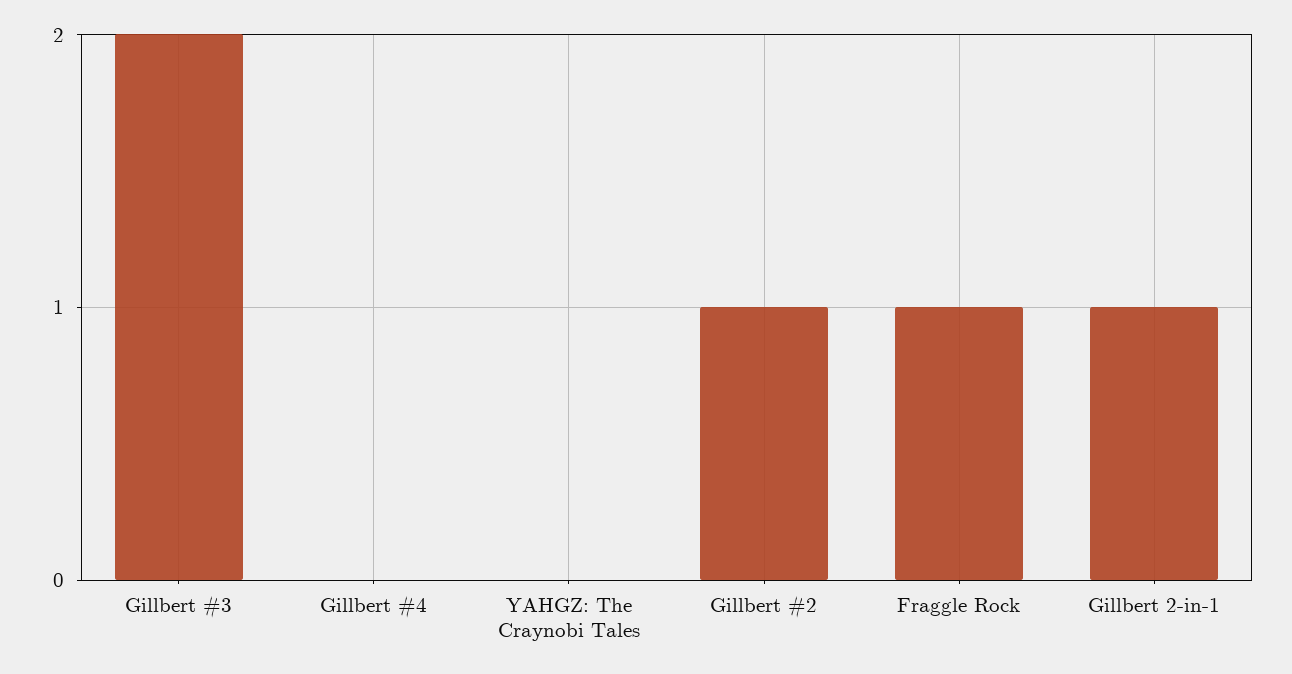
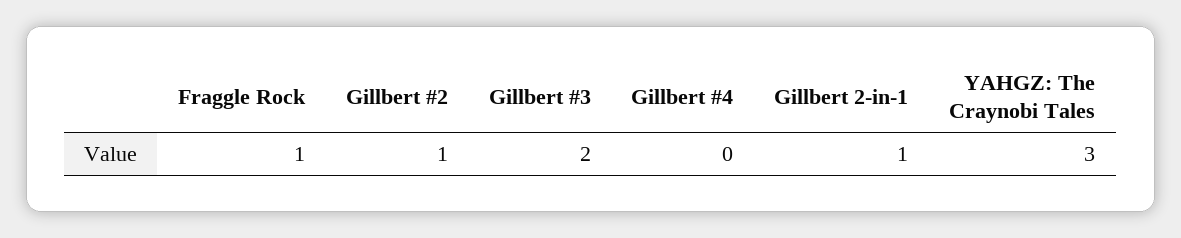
  {
    "Gillbert #3": 2,
    "Gillbert #4": 0,
-   "YAHGZ: The Craynobi Tales": 0,
+   "YAHGZ: The Craynobi Tales": 3,
    "Gillbert #2": 1,
    "Fraggle Rock": 1,
    "Gillbert 2-in-1": 1
  }

